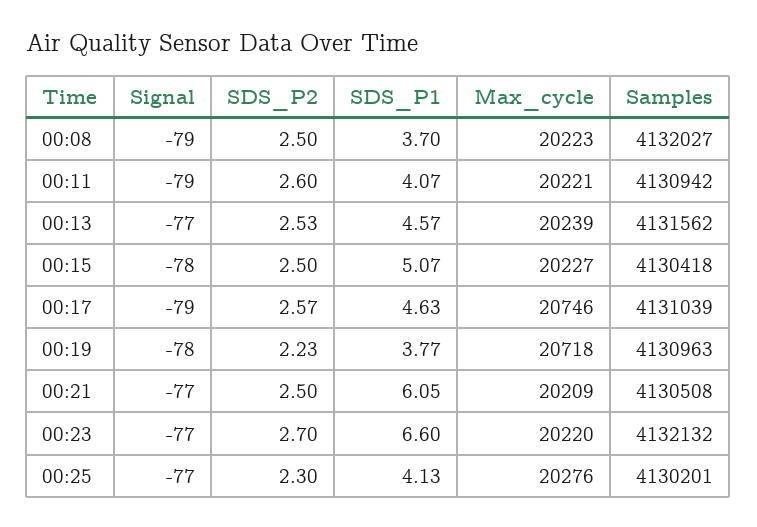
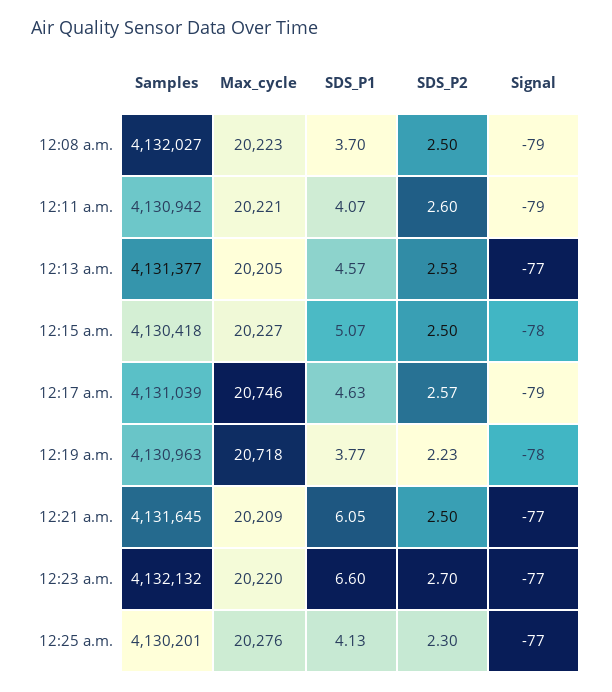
  {
    "Signal": {
      "00:08": -79,
      "00:11": -79,
      "00:13": -77,
      "00:15": -78,
      "00:17": -79,
      "00:19": -78,
      "00:21": -77,
      "00:23": -77,
      "00:25": -77
    },
    "SDS_P2": {
      "00:08": 2.5,
      "00:11": 2.6,
      "00:13": 2.53,
      "00:15": 2.5,
      "00:17": 2.57,
      "00:19": 2.23,
      "00:21": 2.5,
      "00:23": 2.7,
      "00:25": 2.3
    },
    "SDS_P1": {
      "00:08": 3.7,
      "00:11": 4.07,
      "00:13": 4.57,
      "00:15": 5.07,
      "00:17": 4.63,
      "00:19": 3.77,
      "00:21": 6.05,
      "00:23": 6.6,
      "00:25": 4.13
    },
    "Max_cycle": {
      "00:08": 20223,
      "00:11": 20221,
-     "00:13": 20239,
+     "00:13": 20205,
      "00:15": 20227,
      "00:17": 20746,
      "00:19": 20718,
      "00:21": 20209,
      "00:23": 20220,
      "00:25": 20276
    },
    "Samples": {
      "00:08": 4132027,
      "00:11": 4130942,
-     "00:13": 4131562,
+     "00:13": 4131377,
      "00:15": 4130418,
      "00:17": 4131039,
      "00:19": 4130963,
-     "00:21": 4130508,
+     "00:21": 4131645,
      "00:23": 4132132,
      "00:25": 4130201
    }
  }

